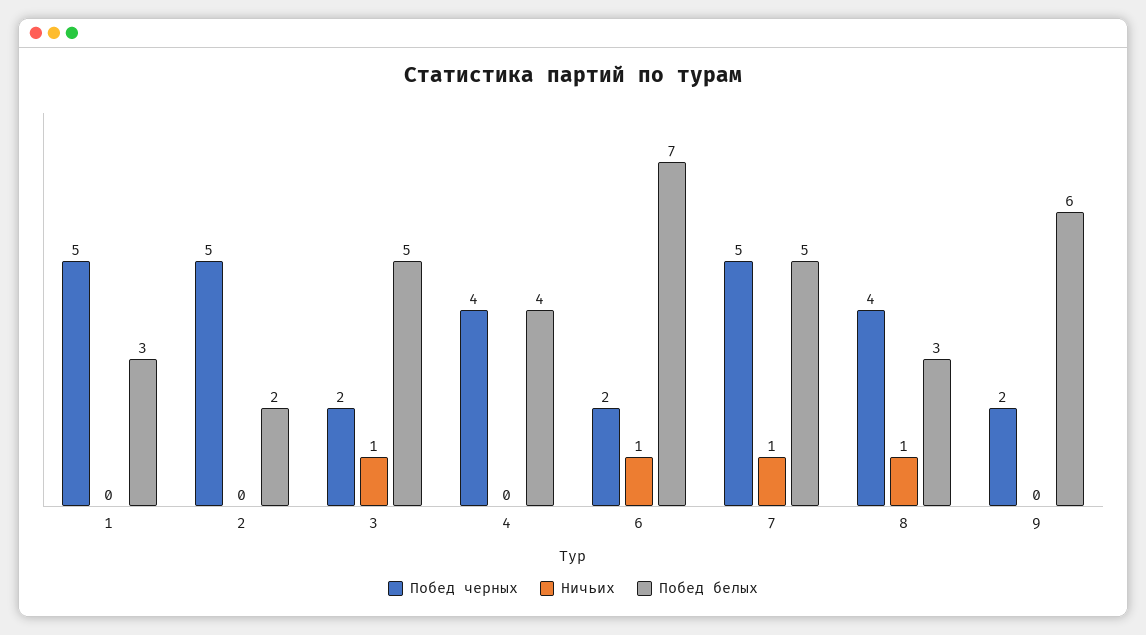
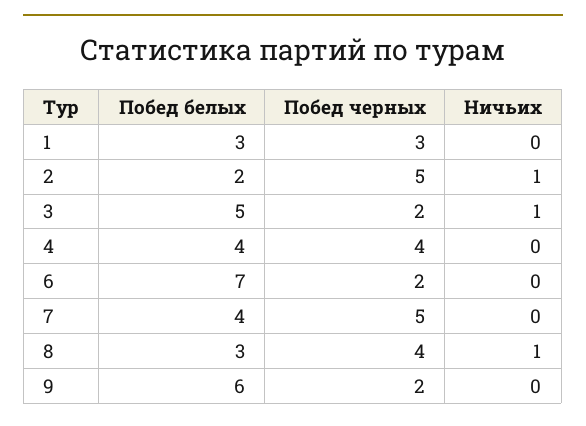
  {
    "Побед черных": {
-     "1": 5,
+     "1": 3,
      "2": 5,
      "3": 2,
      "4": 4,
      "6": 2,
      "7": 5,
      "8": 4,
      "9": 2
    },
    "Ничьих": {
      "1": 0,
-     "2": 0,
+     "2": 1,
      "3": 1,
      "4": 0,
-     "6": 1,
+     "6": 0,
-     "7": 1,
+     "7": 0,
      "8": 1,
      "9": 0
    },
    "Побед белых": {
      "1": 3,
      "2": 2,
      "3": 5,
      "4": 4,
      "6": 7,
-     "7": 5,
+     "7": 4,
      "8": 3,
      "9": 6
    }
  }

